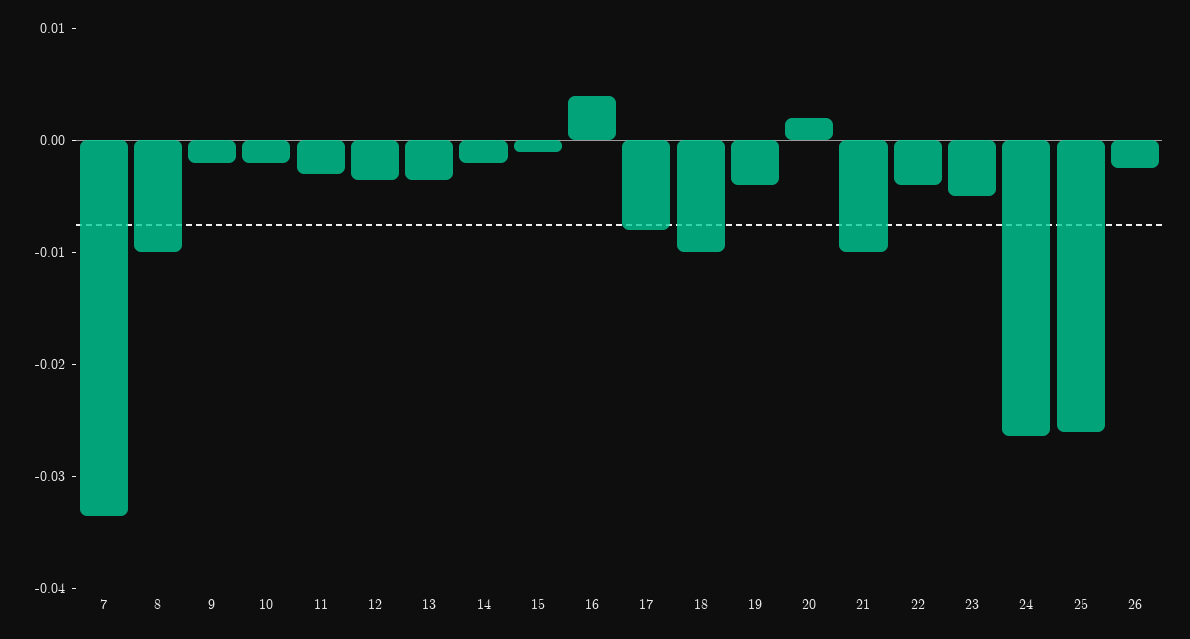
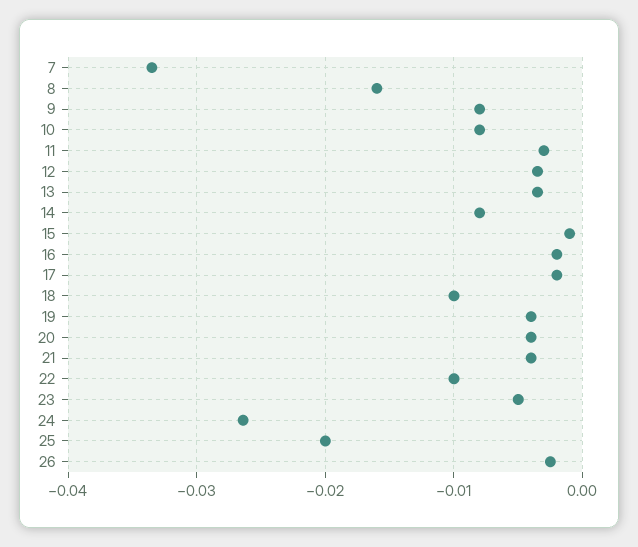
  {
    "7": -0.034,
-   "8": -0.01,
+   "8": -0.016,
-   "9": -0.002,
+   "9": -0.008,
-   "10": -0.002,
+   "10": -0.008,
    "11": -0.003,
    "12": -0.004,
    "13": -0.004,
-   "14": -0.002,
+   "14": -0.008,
    "15": -0.001,
-   "16": 0.004,
+   "16": -0.002,
-   "17": -0.008,
+   "17": -0.002,
    "18": -0.01,
    "19": -0.004,
-   "20": 0.002,
+   "20": -0.004,
-   "21": -0.01,
+   "21": -0.004,
-   "22": -0.004,
+   "22": -0.01,
    "23": -0.005,
    "24": -0.026,
-   "25": -0.026,
+   "25": -0.02,
    "26": -0.003
  }

